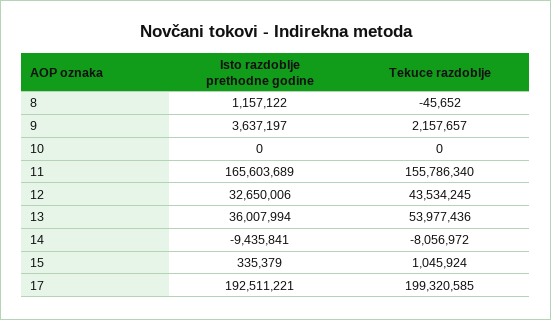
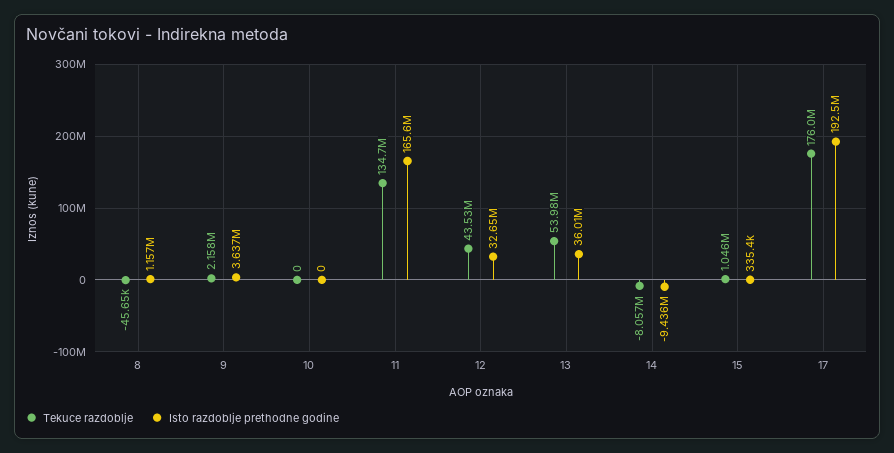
  {
    "Isto razdoblje prethodne godine": {
      "8": 1157122,
      "9": 3637197,
      "10": 0,
      "11": 165603689,
      "12": 32650006,
      "13": 36007994,
      "14": -9435841,
      "15": 335379,
      "17": 192511221
    },
    "Tekuce razdoblje": {
      "8": -45652,
      "9": 2157657,
      "10": 0,
-     "11": 155786340,
+     "11": 134700000,
      "12": 43534245,
      "13": 53977436,
      "14": -8056972,
      "15": 1045924,
-     "17": 199320585
+     "17": 176000000
    }
  }

